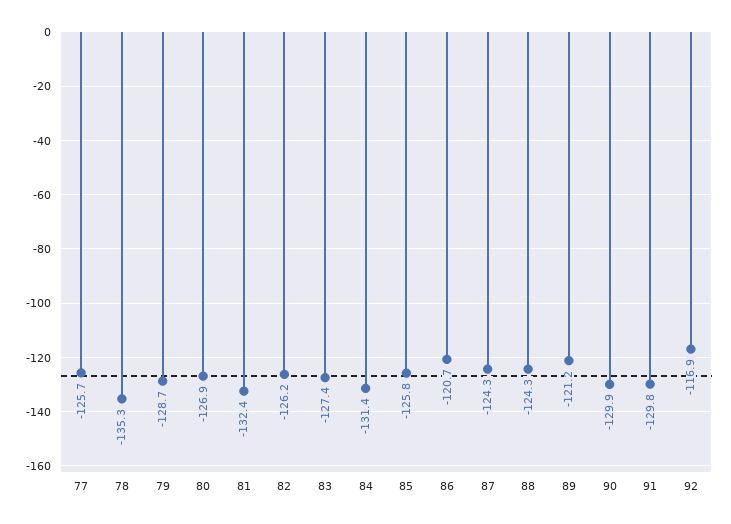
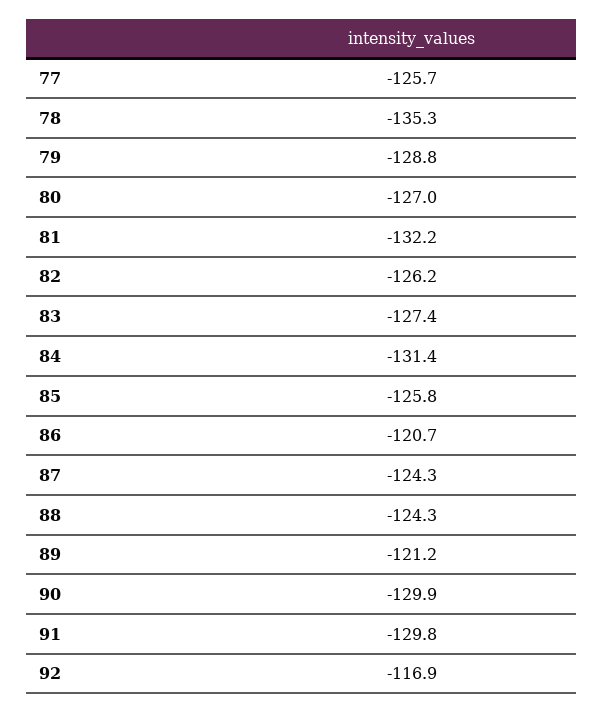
  {
    "77": -125.7,
    "78": -135.3,
-   "79": -128.7,
+   "79": -128.8,
-   "80": -126.9,
+   "80": -127,
-   "81": -132.4,
+   "81": -132.2,
    "82": -126.2,
    "83": -127.4,
    "84": -131.4,
    "85": -125.8,
    "86": -120.7,
    "87": -124.3,
    "88": -124.3,
    "89": -121.2,
    "90": -129.9,
    "91": -129.8,
    "92": -116.9
  }

